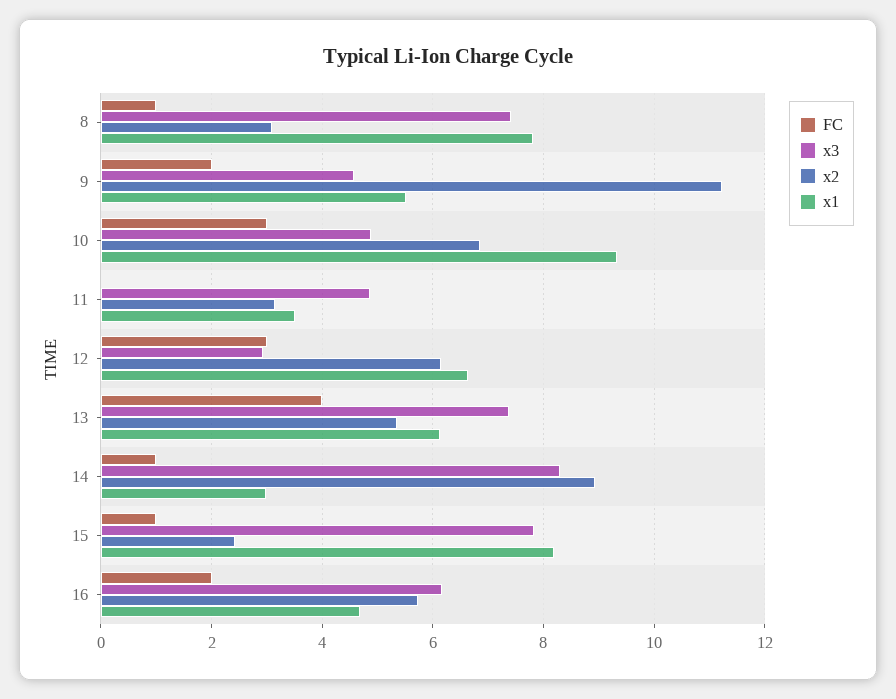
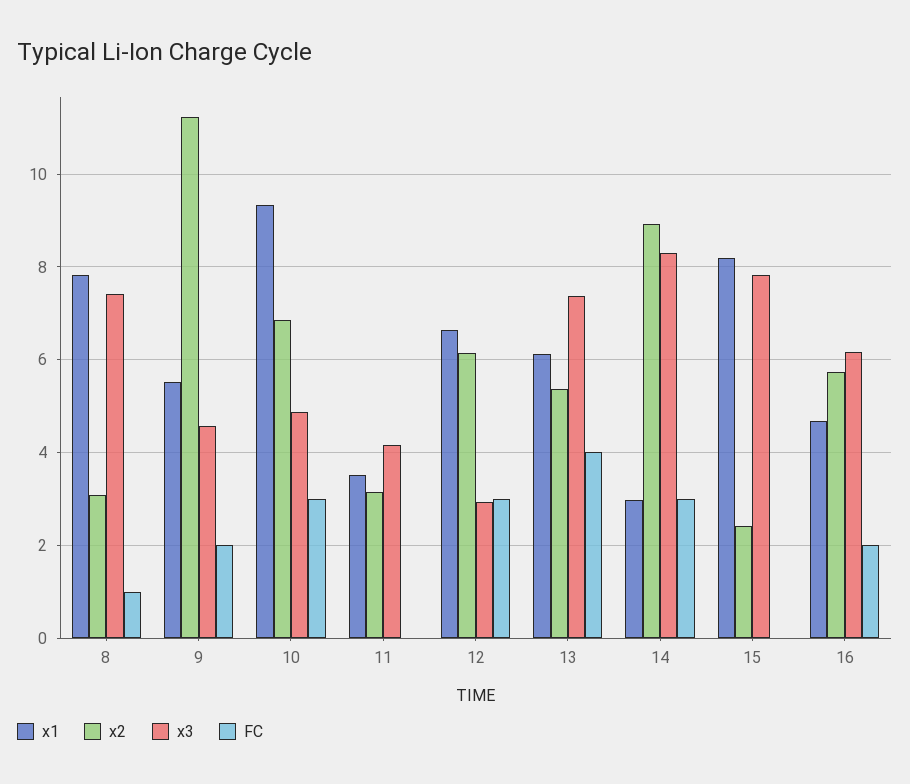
  {
    "FC": {
      "8": 1,
      "9": 2,
      "10": 3,
      "11": 0,
      "12": 3,
      "13": 4,
-     "14": 1,
+     "14": 3,
-     "15": 1,
+     "15": 0,
      "16": 2
    },
    "x3": {
      "8": 7.4,
      "9": 4.6,
      "10": 4.8,
-     "11": 4.8,
+     "11": 4.2,
      "12": 3,
      "13": 7.4,
      "14": 8.2,
      "15": 7.8,
      "16": 6.2
    },
    "x2": {
      "8": 3,
      "9": 11.2,
      "10": 6.8,
      "11": 3.2,
      "12": 6.2,
      "13": 5.4,
      "14": 9,
      "15": 2.4,
      "16": 5.8
    },
    "x1": {
      "8": 7.8,
      "9": 5.6,
      "10": 9.4,
      "11": 3.6,
      "12": 6.6,
      "13": 6.2,
      "14": 3,
      "15": 8.2,
      "16": 4.6
    }
  }

